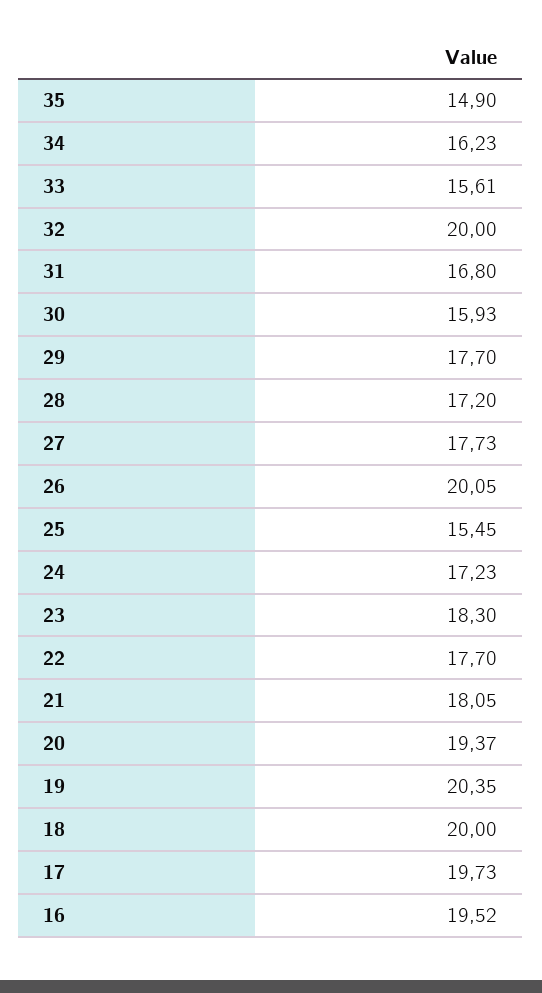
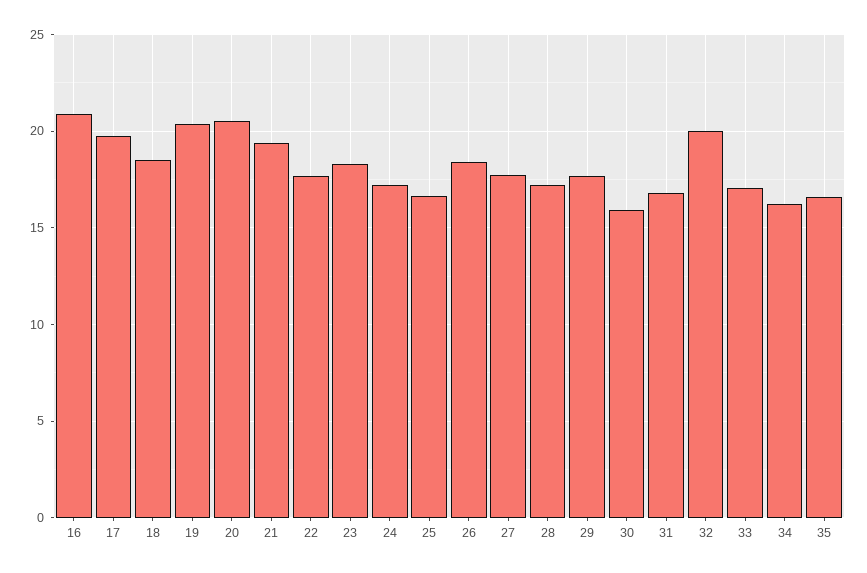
  {
-   "35": 14.9,
+   "35": 16.5,
    "34": 16.23,
-   "33": 15.61,
+   "33": 17,
    "32": 20,
    "31": 16.8,
    "30": 15.93,
    "29": 17.7,
    "28": 17.2,
    "27": 17.73,
-   "26": 20.05,
+   "26": 18.5,
-   "25": 15.45,
+   "25": 16.5,
    "24": 17.23,
    "23": 18.3,
    "22": 17.7,
-   "21": 18.05,
+   "21": 19.5,
-   "20": 19.37,
+   "20": 20.5,
    "19": 20.35,
-   "18": 20,
+   "18": 18.5,
    "17": 19.73,
-   "16": 19.52
+   "16": 21
  }

